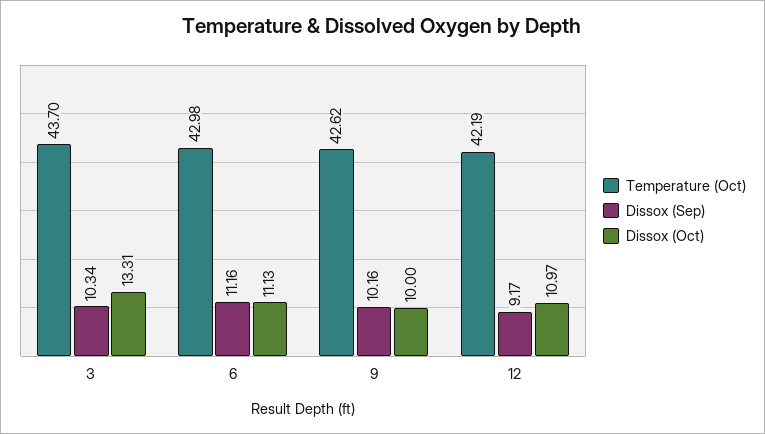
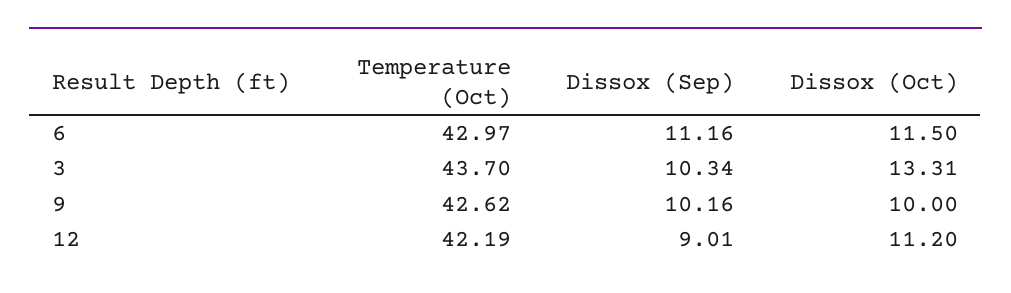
  {
    "Temperature (Oct)": {
      "3": 43.7,
-     "6": 42.98,
+     "6": 42.97,
      "9": 42.62,
      "12": 42.19
    },
    "Dissox (Sep)": {
      "3": 10.34,
      "6": 11.16,
      "9": 10.16,
-     "12": 9.17
+     "12": 9.01
    },
    "Dissox (Oct)": {
      "3": 13.31,
-     "6": 11.13,
+     "6": 11.5,
      "9": 10,
-     "12": 10.97
+     "12": 11.2
    }
  }

